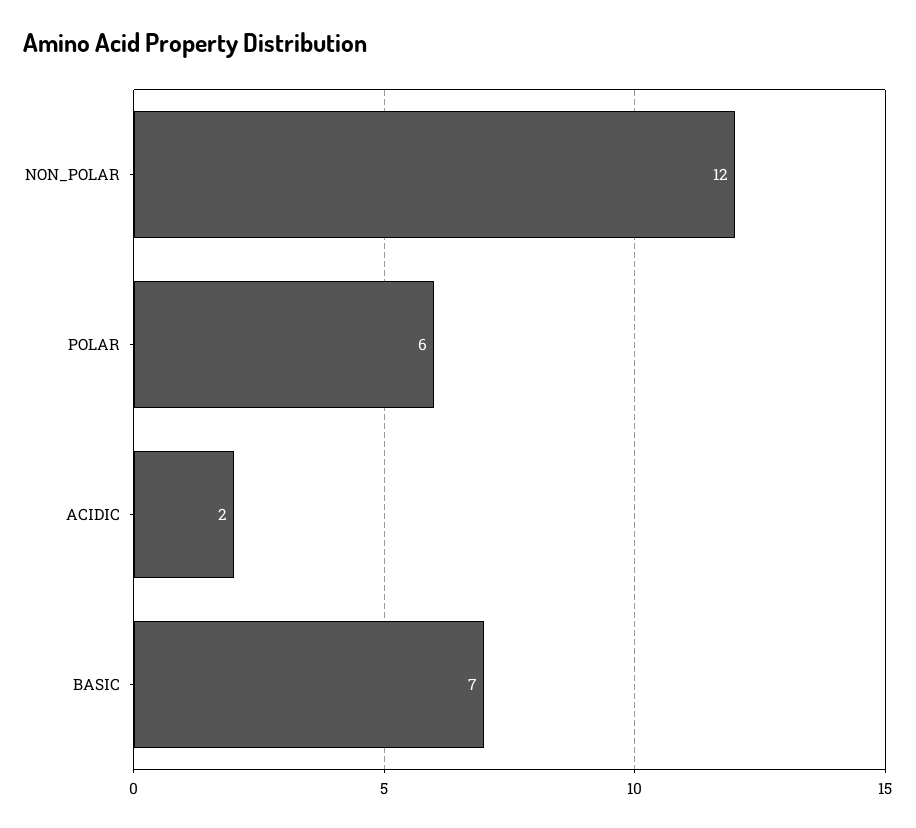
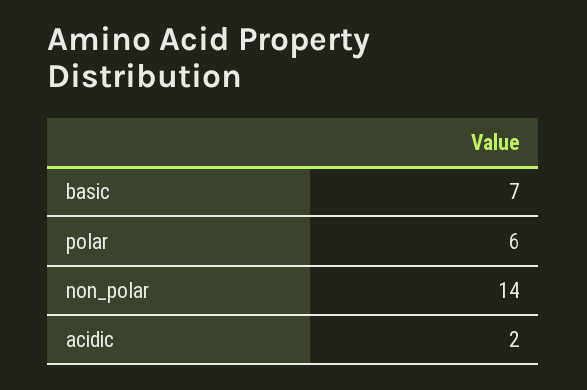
  {
-   "NON_POLAR": 12,
+   "NON_POLAR": 14,
    "POLAR": 6,
    "ACIDIC": 2,
    "BASIC": 7
  }

